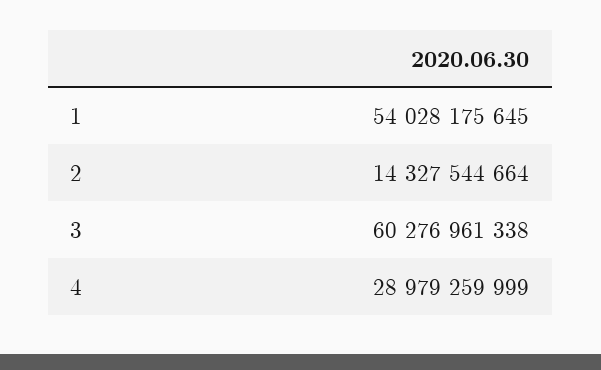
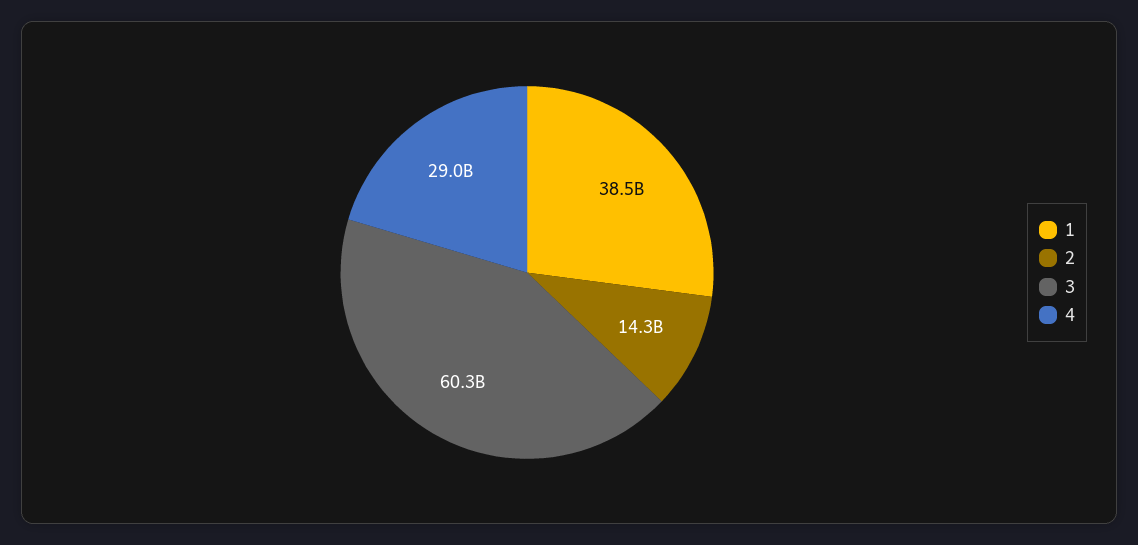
  {
-   "1": 54028175645,
+   "1": 38500000000,
    "2": 14327544664,
    "3": 60276961338,
    "4": 28979259999
  }

